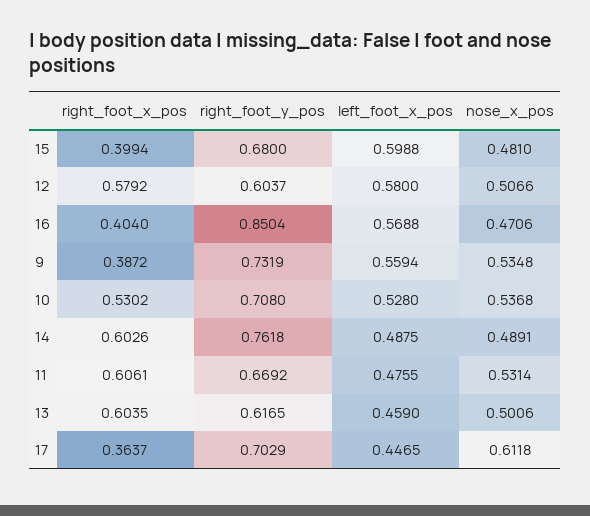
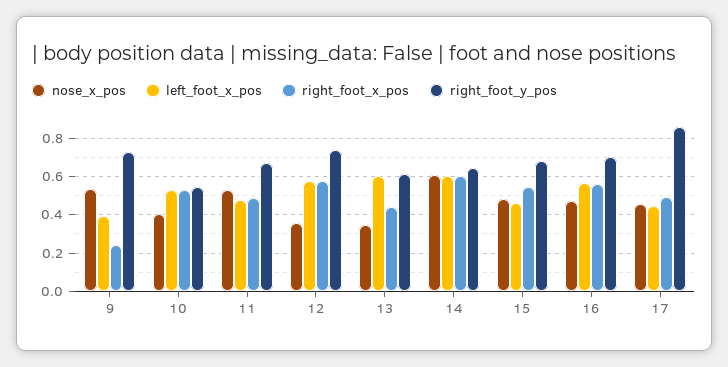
  {
    "right_foot_x_pos": {
-     "15": 0.3994,
+     "15": 0.55,
      "12": 0.5792,
-     "16": 0.404,
+     "16": 0.55,
-     "9": 0.3872,
+     "9": 0.25,
      "10": 0.5302,
      "14": 0.6026,
-     "11": 0.6061,
+     "11": 0.5,
-     "13": 0.6035,
+     "13": 0.45,
-     "17": 0.3637
+     "17": 0.5
    },
    "right_foot_y_pos": {
      "15": 0.68,
-     "12": 0.6037,
+     "12": 0.75,
-     "16": 0.8504,
+     "16": 0.7,
      "9": 0.7319,
-     "10": 0.708,
+     "10": 0.55,
-     "14": 0.7618,
+     "14": 0.65,
      "11": 0.6692,
      "13": 0.6165,
-     "17": 0.7029
+     "17": 0.85
    },
    "left_foot_x_pos": {
-     "15": 0.5988,
+     "15": 0.45,
      "12": 0.58,
      "16": 0.5688,
-     "9": 0.5594,
+     "9": 0.4,
      "10": 0.528,
-     "14": 0.4875,
+     "14": 0.6,
      "11": 0.4755,
-     "13": 0.459,
+     "13": 0.6,
      "17": 0.4465
    },
    "nose_x_pos": {
      "15": 0.481,
-     "12": 0.5066,
+     "12": 0.35,
      "16": 0.4706,
      "9": 0.5348,
-     "10": 0.5368,
+     "10": 0.4,
-     "14": 0.4891,
+     "14": 0.6,
      "11": 0.5314,
-     "13": 0.5006,
+     "13": 0.35,
-     "17": 0.6118
+     "17": 0.45
    }
  }

